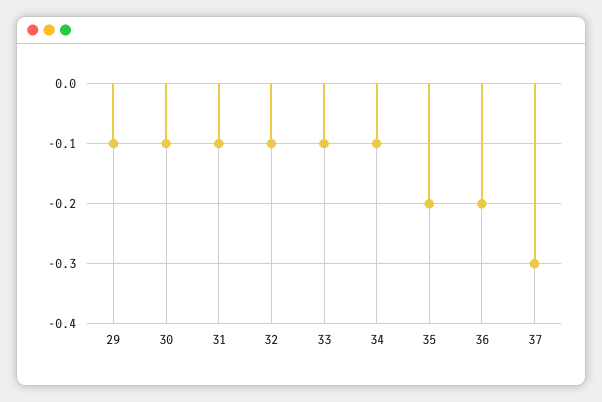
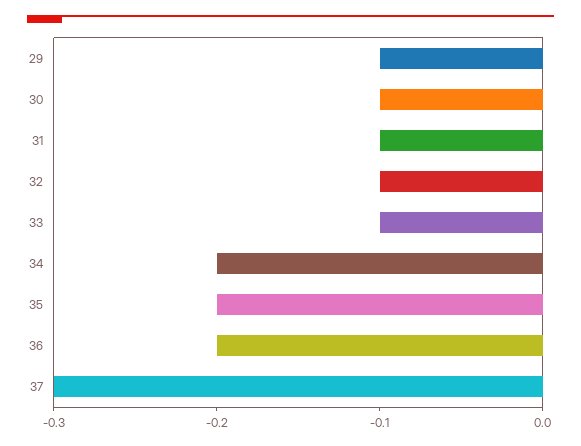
  {
    "29": -0.1,
    "30": -0.1,
    "31": -0.1,
    "32": -0.1,
    "33": -0.1,
-   "34": -0.1,
+   "34": -0.2,
    "35": -0.2,
    "36": -0.2,
    "37": -0.3
  }

